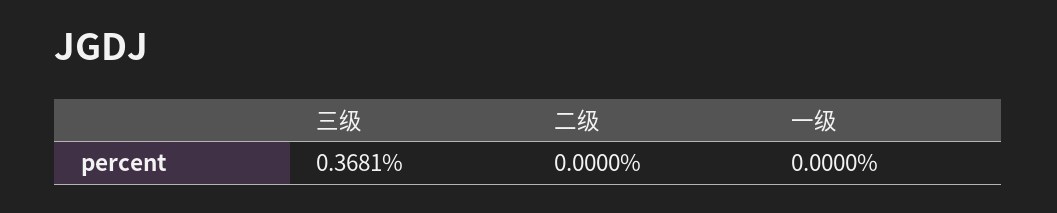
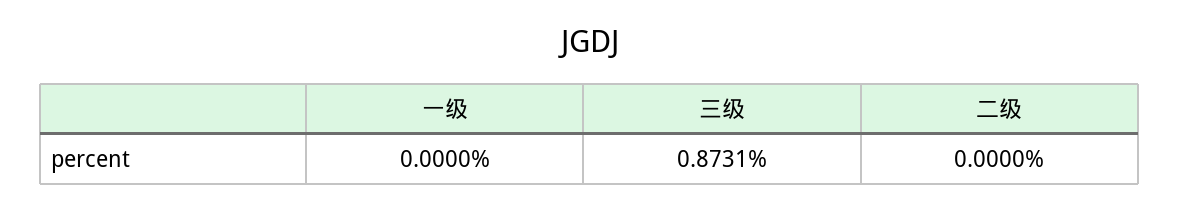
  {
-   "三级": 0.3681,
+   "三级": 0.8731,
    "二级": 0,
    "一级": 0
  }

